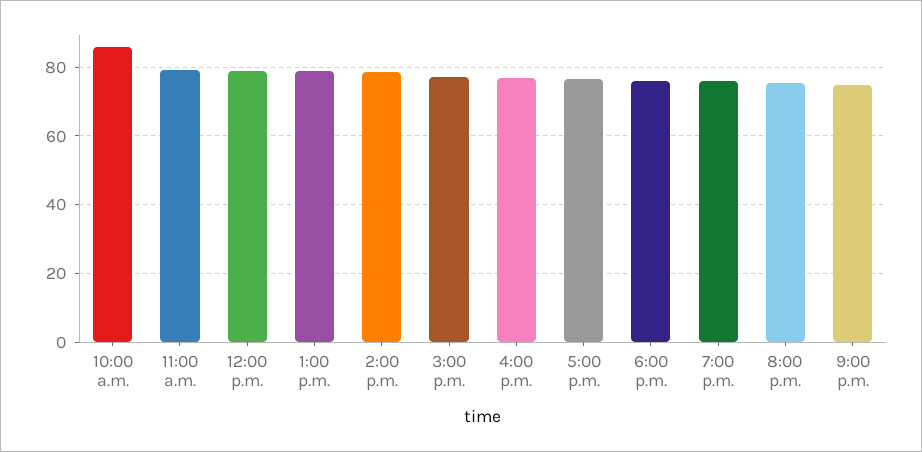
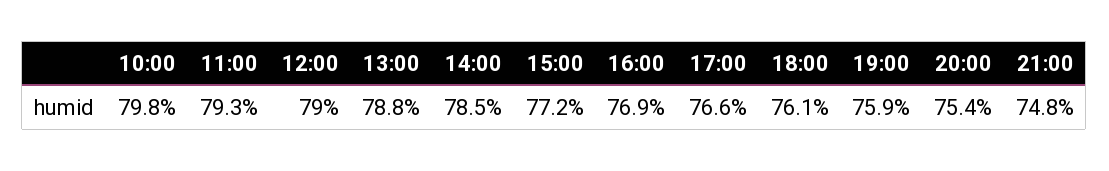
  {
-   "10:00 a.m.": 86,
+   "10:00 a.m.": 79.8,
    "11:00 a.m.": 79.3,
    "12:00 p.m.": 79,
    "1:00 p.m.": 78.8,
    "2:00 p.m.": 78.5,
    "3:00 p.m.": 77.2,
    "4:00 p.m.": 76.9,
    "5:00 p.m.": 76.6,
    "6:00 p.m.": 76.1,
    "7:00 p.m.": 75.9,
    "8:00 p.m.": 75.4,
    "9:00 p.m.": 74.8
  }

